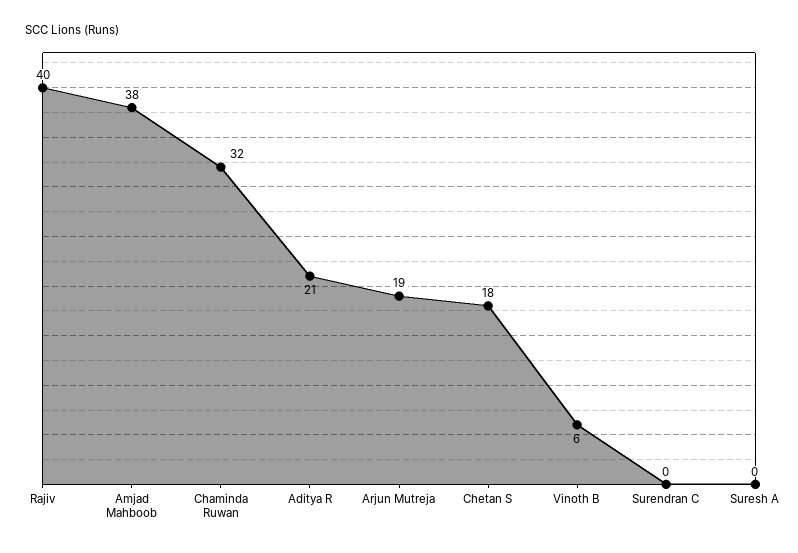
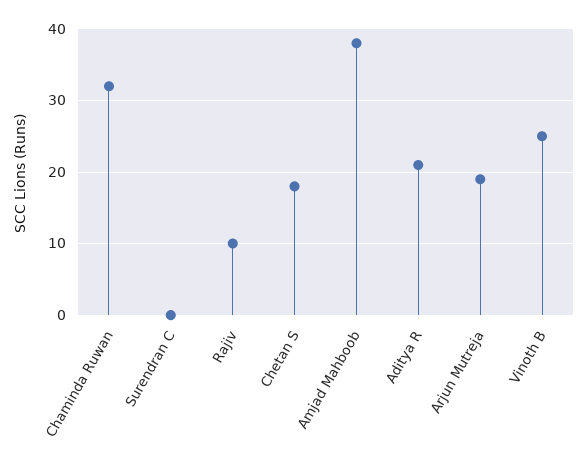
  {
-   "Rajiv": 40,
+   "Rajiv": 10,
    "Amjad Mahboob": 38,
    "Chaminda Ruwan": 32,
    "Aditya R": 21,
    "Arjun Mutreja": 19,
    "Chetan S": 18,
-   "Vinoth B": 6,
+   "Vinoth B": 25,
-   "Surendran C": 0,
+   "Surendran C": 0
-   "Suresh A": 0
  }

